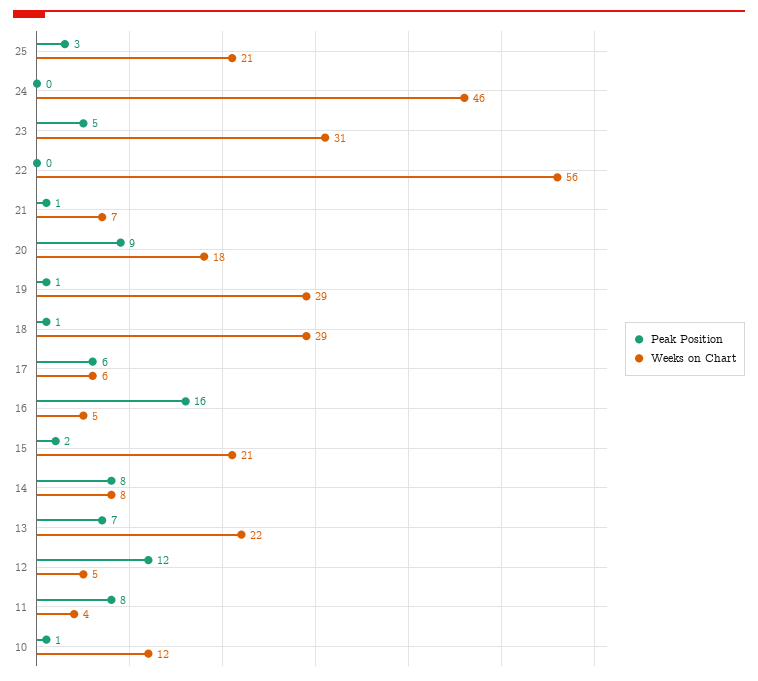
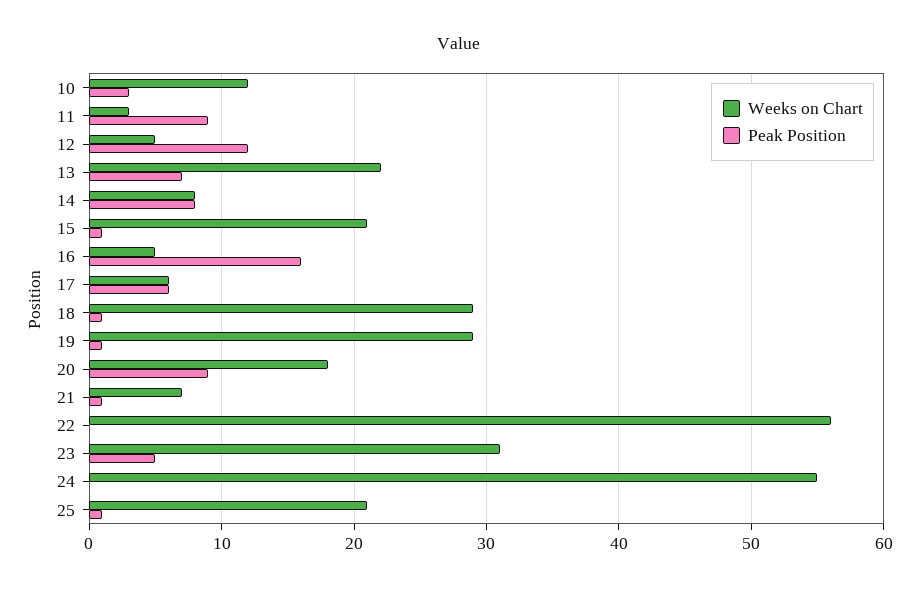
  {
    "Peak Position": {
-     "25": 3,
+     "25": 1,
      "24": 0,
      "23": 5,
      "22": 0,
      "21": 1,
      "20": 9,
      "19": 1,
      "18": 1,
      "17": 6,
      "16": 16,
-     "15": 2,
+     "15": 1,
      "14": 8,
      "13": 7,
      "12": 12,
-     "11": 8,
+     "11": 9,
-     "10": 1
+     "10": 3
    },
    "Weeks on Chart": {
      "25": 21,
-     "24": 46,
+     "24": 55,
      "23": 31,
      "22": 56,
      "21": 7,
      "20": 18,
      "19": 29,
      "18": 29,
      "17": 6,
      "16": 5,
      "15": 21,
      "14": 8,
      "13": 22,
      "12": 5,
-     "11": 4,
+     "11": 3,
      "10": 12
    }
  }

